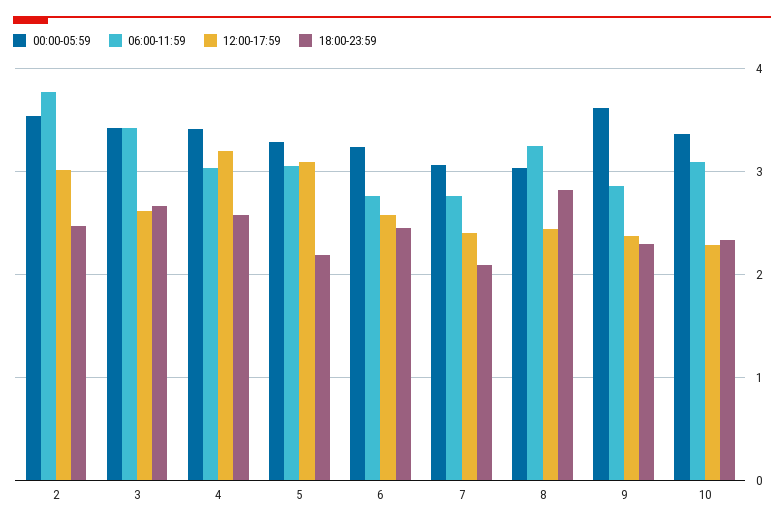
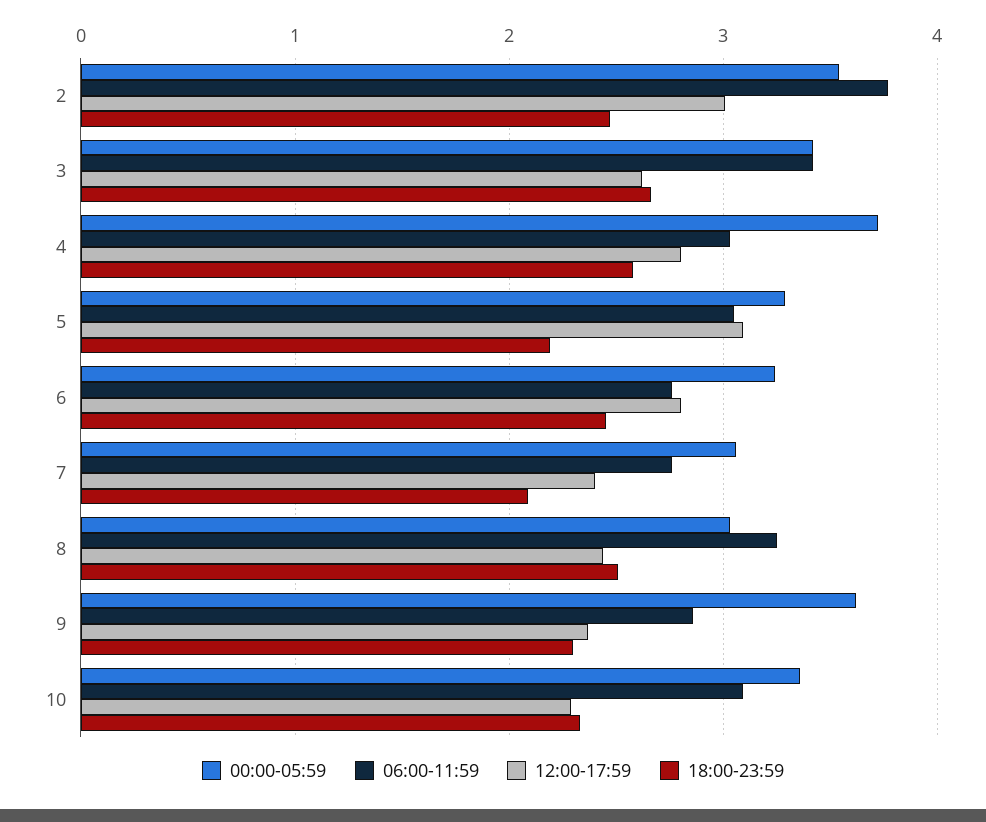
  {
    "00:00-05:59": {
      "2": 3.5,
      "3": 3.4,
-     "4": 3.4,
+     "4": 3.7,
      "5": 3.3,
      "6": 3.2,
      "7": 3.1,
      "8": 3,
      "9": 3.6,
      "10": 3.4
    },
    "06:00-11:59": {
      "2": 3.8,
      "3": 3.4,
      "4": 3,
      "5": 3.1,
      "6": 2.8,
      "7": 2.8,
      "8": 3.3,
      "9": 2.9,
      "10": 3.1
    },
    "12:00-17:59": {
      "2": 3,
      "3": 2.6,
-     "4": 3.2,
+     "4": 2.8,
      "5": 3.1,
-     "6": 2.6,
+     "6": 2.8,
      "7": 2.4,
      "8": 2.4,
      "9": 2.4,
      "10": 2.3
    },
    "18:00-23:59": {
      "2": 2.5,
      "3": 2.7,
      "4": 2.6,
      "5": 2.2,
      "6": 2.5,
      "7": 2.1,
-     "8": 2.8,
+     "8": 2.5,
      "9": 2.3,
      "10": 2.3
    }
  }

